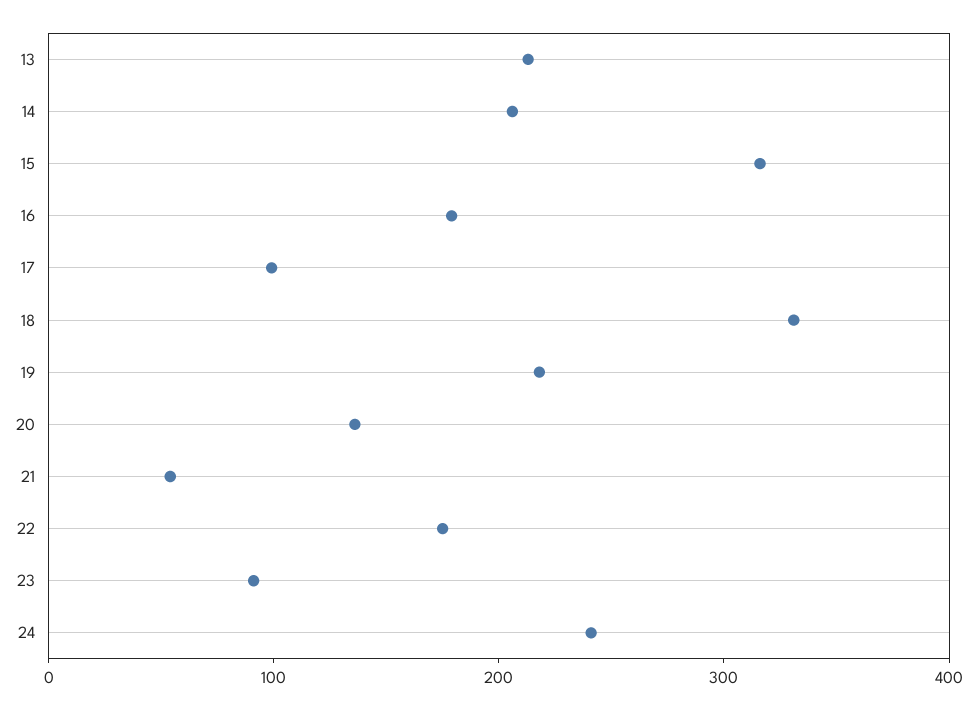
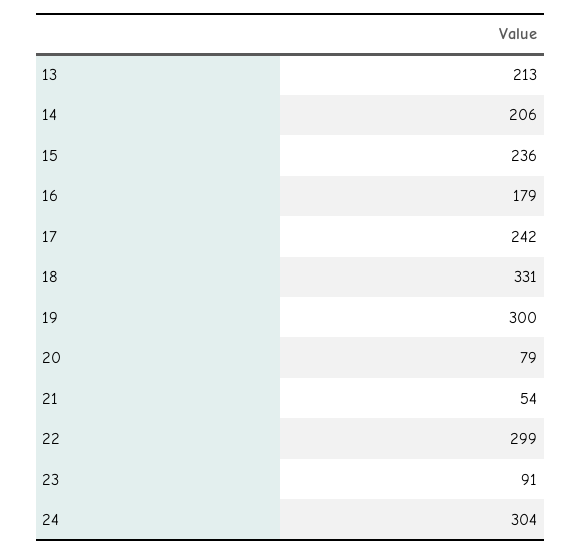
  {
    "13": 213,
    "14": 206,
-   "15": 320,
+   "15": 236,
    "16": 179,
-   "17": 100,
+   "17": 242,
    "18": 331,
-   "19": 220,
+   "19": 300,
-   "20": 140,
+   "20": 79,
    "21": 54,
-   "22": 180,
+   "22": 299,
    "23": 91,
-   "24": 240
+   "24": 304
  }

